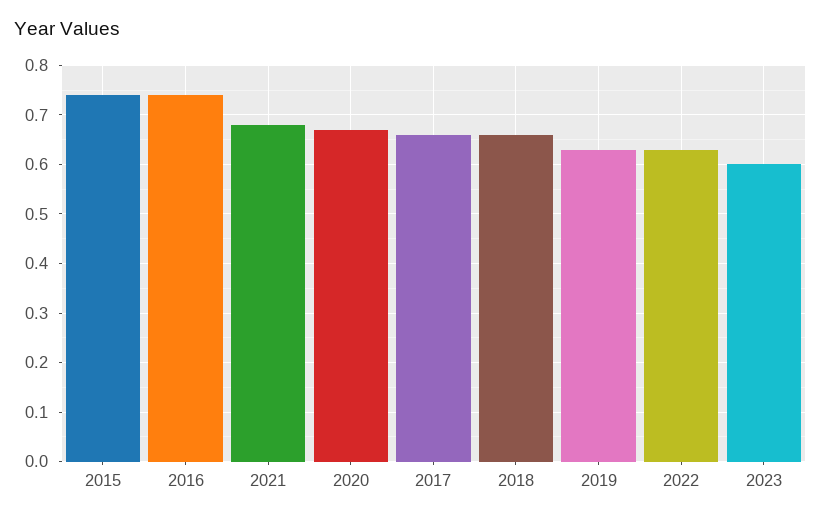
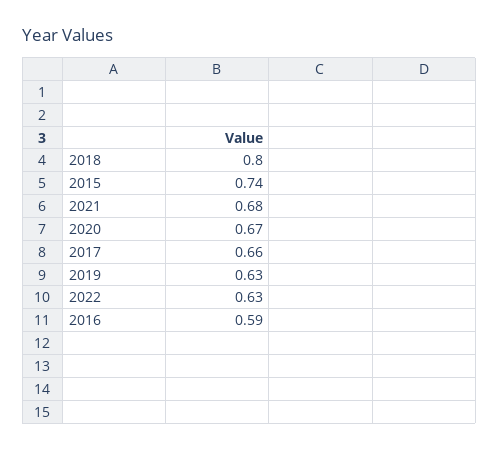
  {
    "2015": 0.74,
-   "2016": 0.75,
+   "2016": 0.59,
    "2021": 0.68,
    "2020": 0.67,
    "2017": 0.66,
-   "2018": 0.65,
+   "2018": 0.8,
    "2019": 0.63,
-   "2022": 0.63,
+   "2022": 0.63
-   "2023": 0.6
  }

